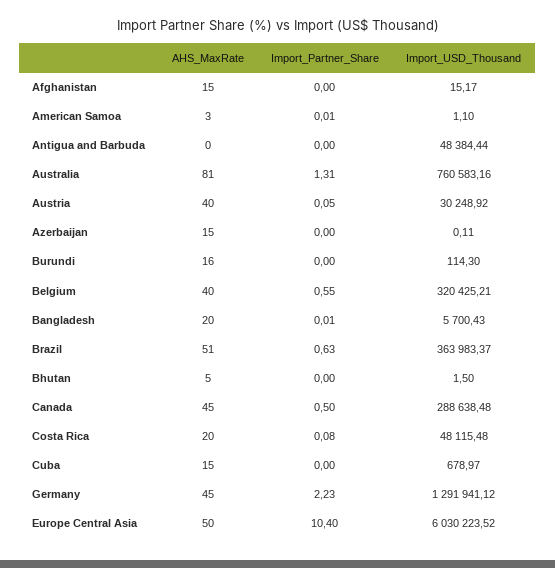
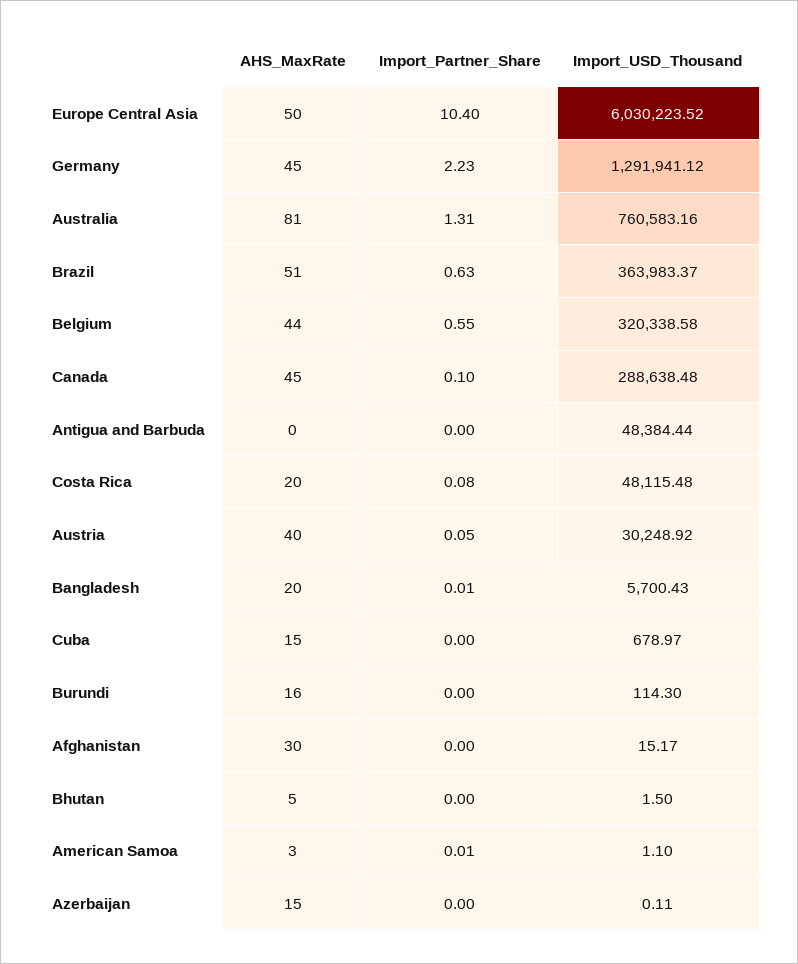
  {
    "AHS_MaxRate": {
-     "Afghanistan": 15,
+     "Afghanistan": 30,
      "American Samoa": 3,
      "Antigua and Barbuda": 0,
      "Australia": 81,
      "Austria": 40,
      "Azerbaijan": 15,
      "Burundi": 16,
-     "Belgium": 40,
+     "Belgium": 44,
      "Bangladesh": 20,
      "Brazil": 51,
      "Bhutan": 5,
      "Canada": 45,
      "Costa Rica": 20,
      "Cuba": 15,
      "Germany": 45,
      "Europe Central Asia": 50
    },
    "Import_Partner_Share": {
      "Afghanistan": 0,
      "American Samoa": 0.01,
      "Antigua and Barbuda": 0,
      "Australia": 1.31,
      "Austria": 0.05,
      "Azerbaijan": 0,
      "Burundi": 0,
      "Belgium": 0.55,
      "Bangladesh": 0.01,
      "Brazil": 0.63,
      "Bhutan": 0,
-     "Canada": 0.5,
+     "Canada": 0.1,
      "Costa Rica": 0.08,
      "Cuba": 0,
      "Germany": 2.23,
      "Europe Central Asia": 10.4
    },
    "Import_USD_Thousand": {
      "Afghanistan": 15.17,
      "American Samoa": 1.1,
      "Antigua and Barbuda": 48384.44,
      "Australia": 760583.16,
      "Austria": 30248.92,
      "Azerbaijan": 0.11,
      "Burundi": 114.3,
-     "Belgium": 320425.21,
+     "Belgium": 320338.58,
      "Bangladesh": 5700.43,
      "Brazil": 363983.37,
      "Bhutan": 1.5,
      "Canada": 288638.48,
      "Costa Rica": 48115.48,
      "Cuba": 678.97,
      "Germany": 1291941.12,
      "Europe Central Asia": 6030223.52
    }
  }

